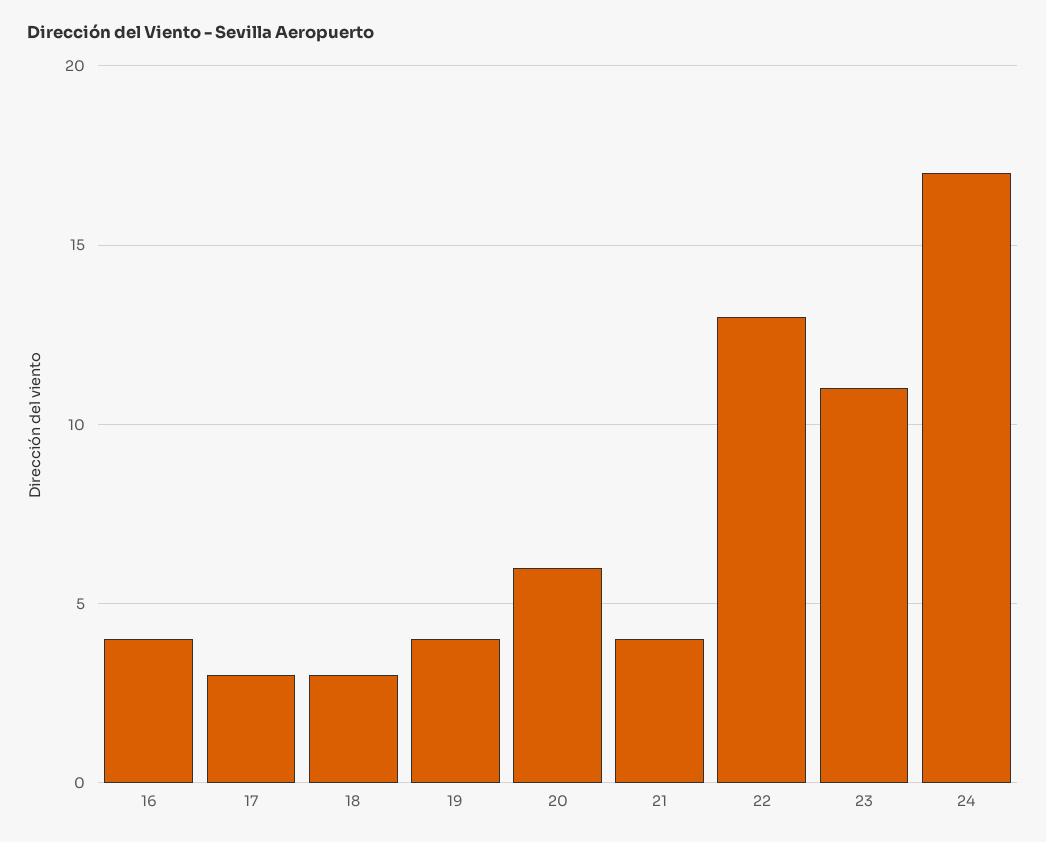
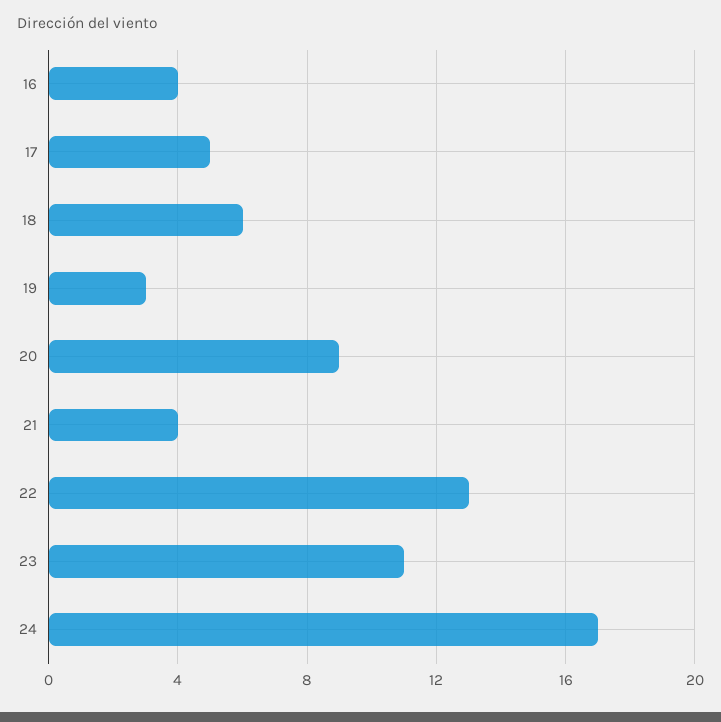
  {
    "16": 4,
-   "17": 3,
+   "17": 5,
-   "18": 3,
+   "18": 6,
-   "19": 4,
+   "19": 3,
-   "20": 6,
+   "20": 9,
    "21": 4,
    "22": 13,
    "23": 11,
    "24": 17
  }

